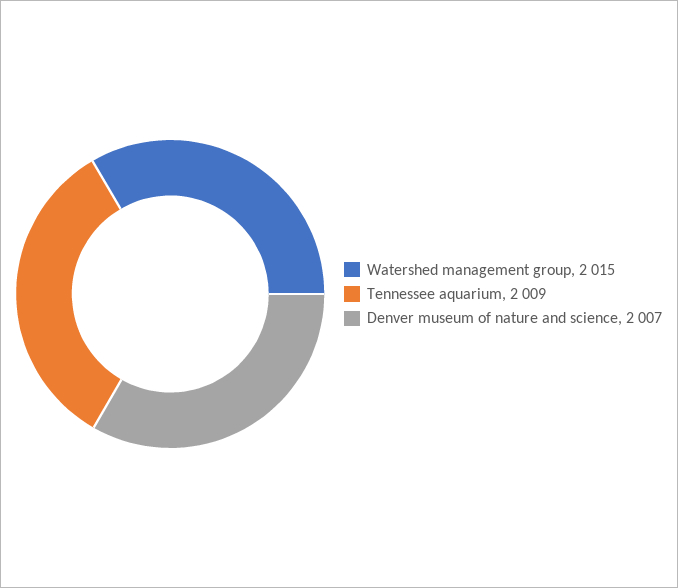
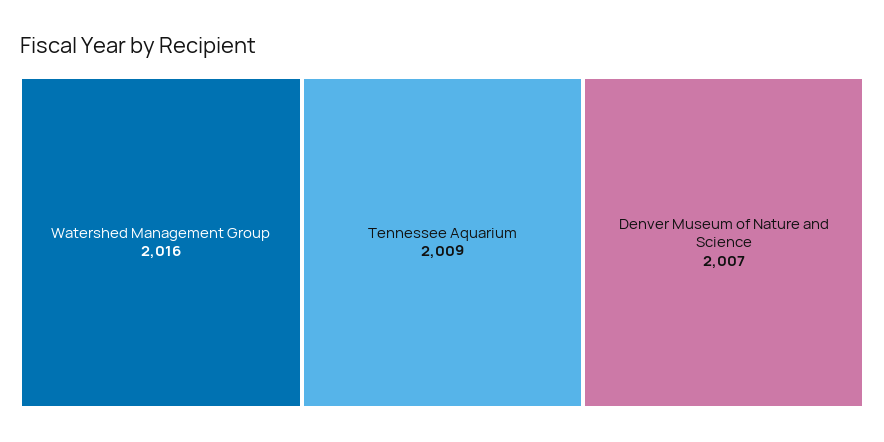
  {
-   "Watershed management group": 2015,
+   "Watershed management group": 2016,
    "Tennessee aquarium": 2009,
    "Denver museum of nature and science": 2007
  }

